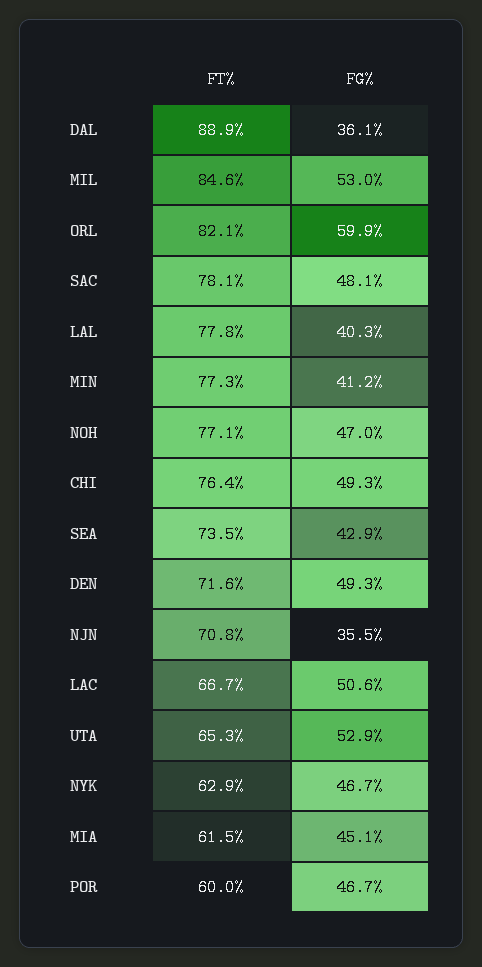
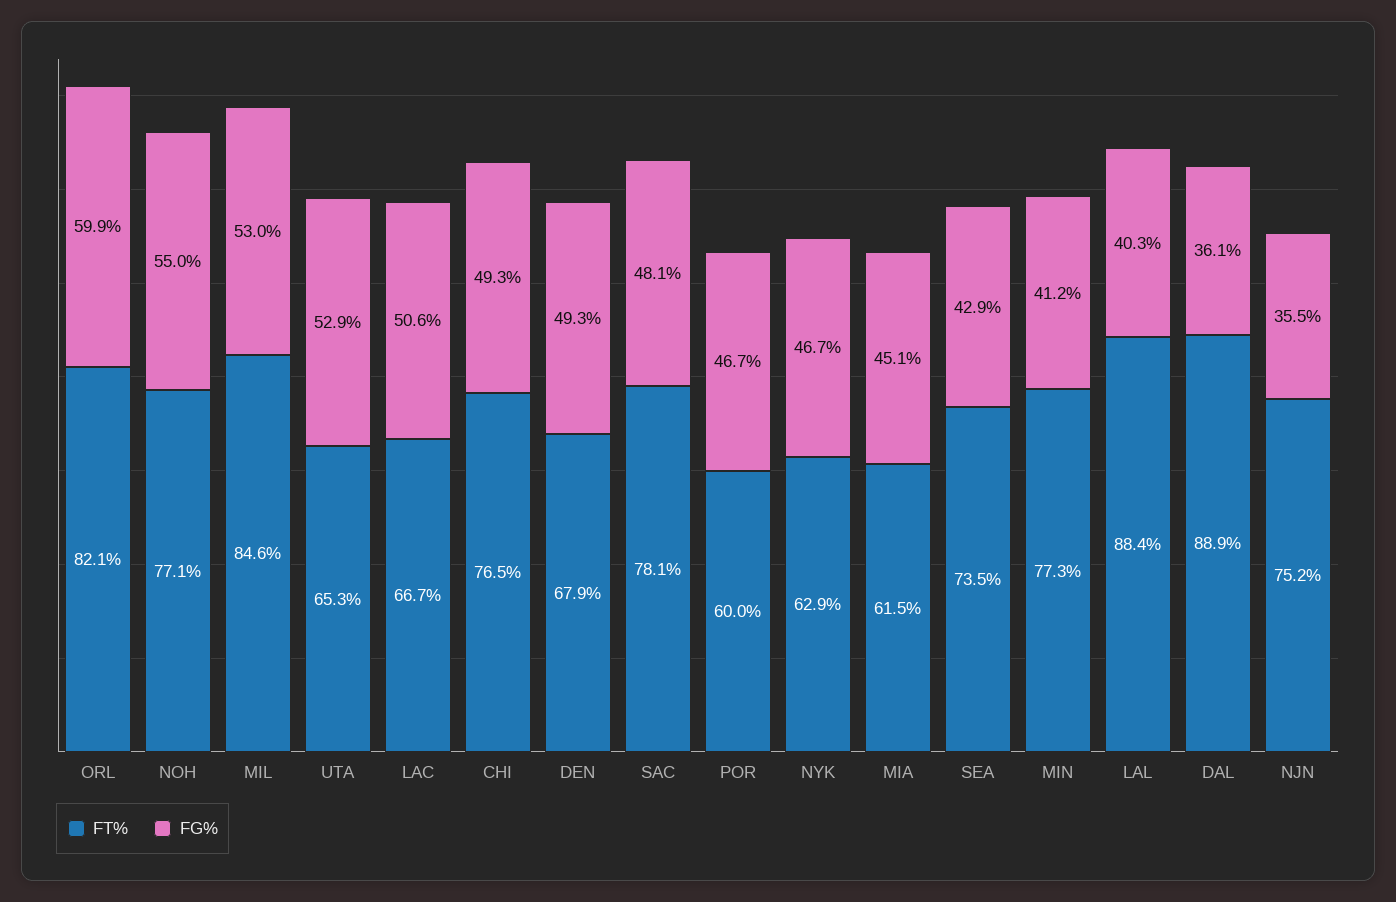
  {
    "FT%": {
      "DAL": 88.9,
      "MIL": 84.6,
      "ORL": 82.1,
      "SAC": 78.1,
-     "LAL": 77.8,
+     "LAL": 88.4,
      "MIN": 77.3,
      "NOH": 77.1,
-     "CHI": 76.4,
+     "CHI": 76.5,
      "SEA": 73.5,
-     "DEN": 71.6,
+     "DEN": 67.9,
-     "NJN": 70.8,
+     "NJN": 75.2,
      "LAC": 66.7,
      "UTA": 65.3,
      "NYK": 62.9,
      "MIA": 61.5,
      "POR": 60
    },
    "FG%": {
      "DAL": 36.1,
      "MIL": 53,
      "ORL": 59.9,
      "SAC": 48.1,
      "LAL": 40.3,
      "MIN": 41.2,
-     "NOH": 47,
+     "NOH": 55,
      "CHI": 49.3,
      "SEA": 42.9,
      "DEN": 49.3,
      "NJN": 35.5,
      "LAC": 50.6,
      "UTA": 52.9,
      "NYK": 46.7,
      "MIA": 45.1,
      "POR": 46.7
    }
  }

